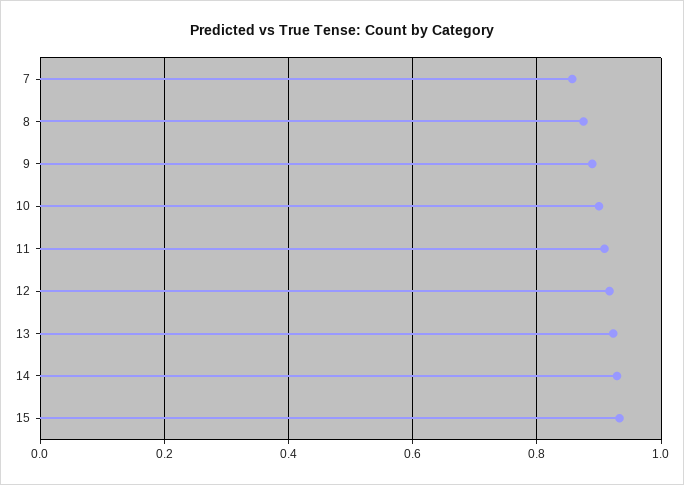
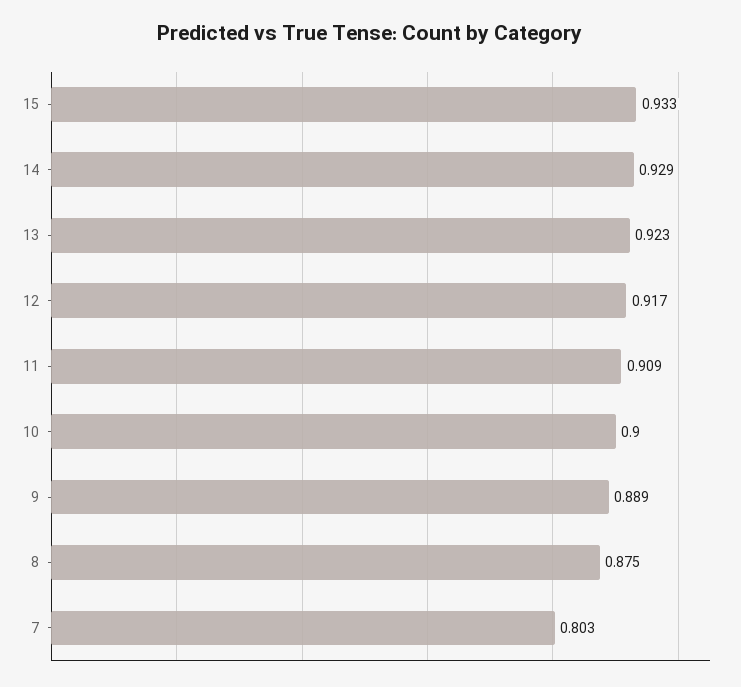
  {
-   "7": 0.86,
+   "7": 0.803,
    "8": 0.875,
    "9": 0.889,
    "10": 0.9,
    "11": 0.909,
    "12": 0.917,
    "13": 0.923,
    "14": 0.929,
    "15": 0.933
  }

